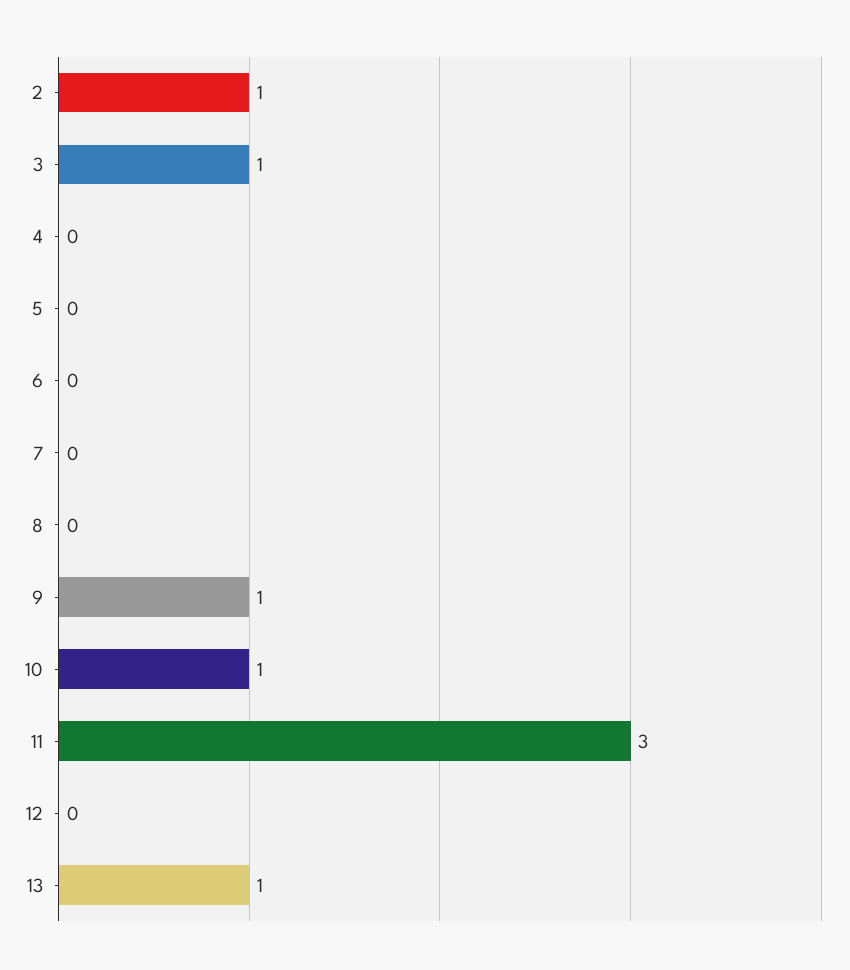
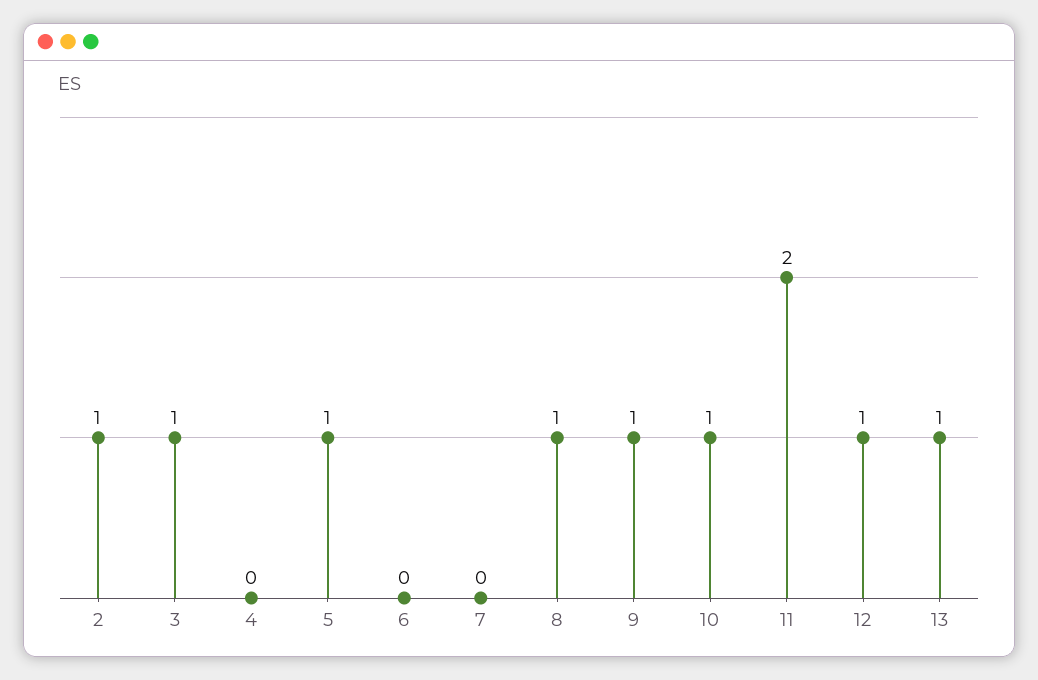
  {
    "2": 1,
    "3": 1,
    "4": 0,
-   "5": 0,
+   "5": 1,
    "6": 0,
    "7": 0,
-   "8": 0,
+   "8": 1,
    "9": 1,
    "10": 1,
-   "11": 3,
+   "11": 2,
-   "12": 0,
+   "12": 1,
    "13": 1
  }

